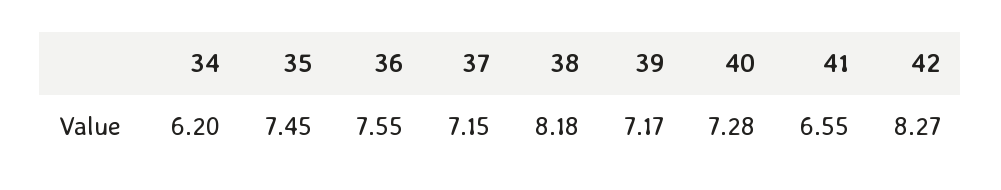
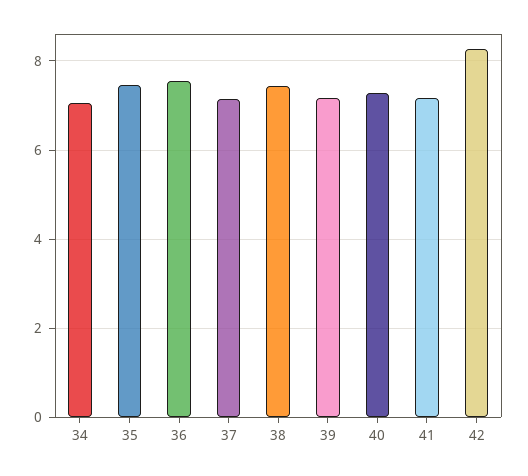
  {
-   "34": 6.2,
+   "34": 7,
    "35": 7.45,
    "36": 7.55,
    "37": 7.15,
-   "38": 8.18,
+   "38": 7.4,
    "39": 7.17,
    "40": 7.28,
-   "41": 6.55,
+   "41": 7.2,
    "42": 8.27
  }

